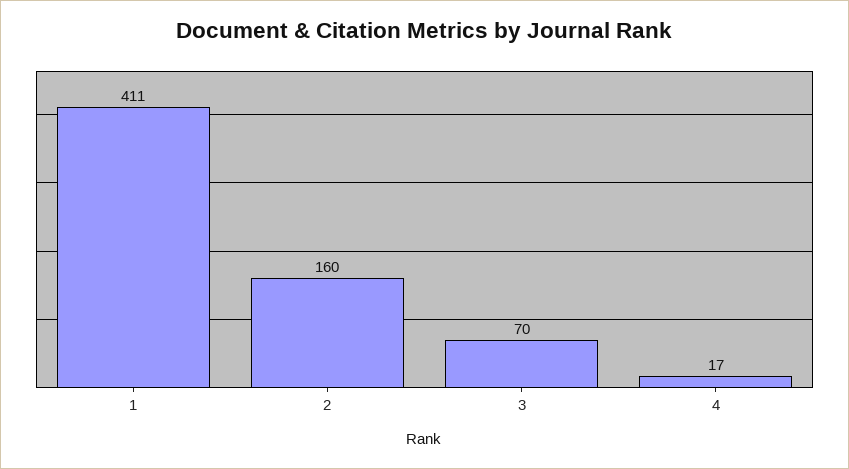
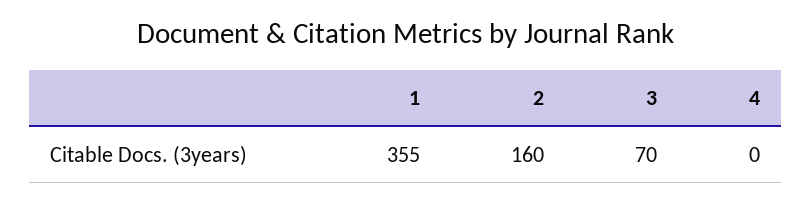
  {
-   "1": 411,
+   "1": 355,
    "2": 160,
    "3": 70,
-   "4": 17
+   "4": 0
  }

